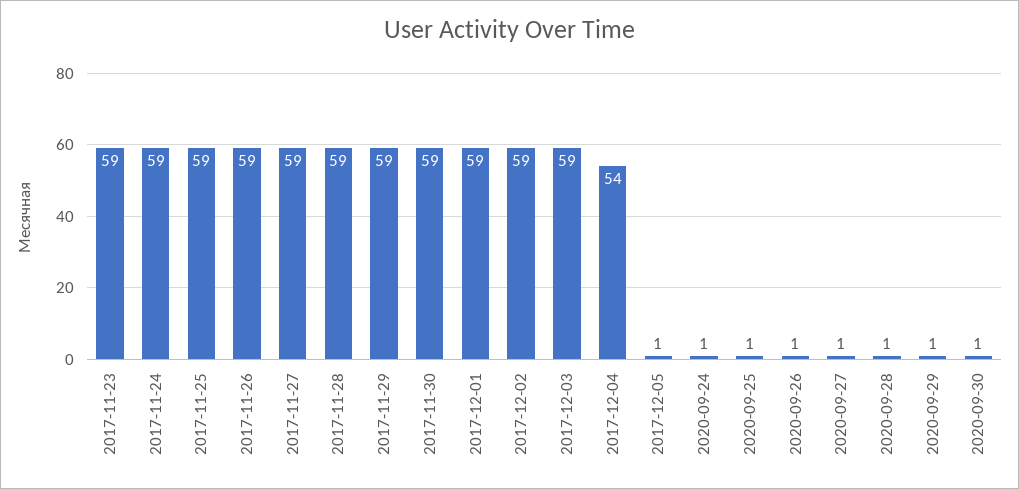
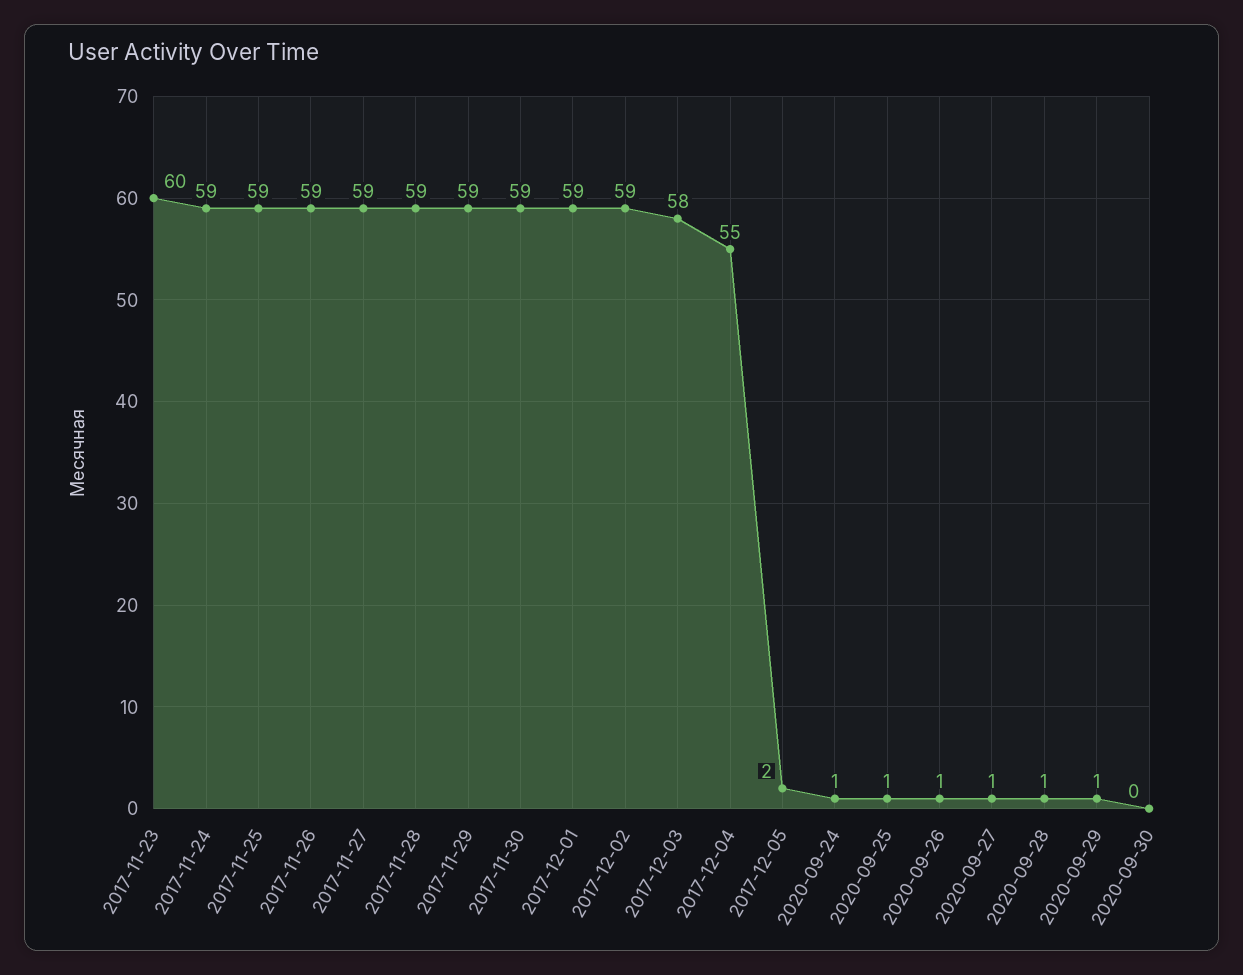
  {
-   "2017-11-23": 59,
+   "2017-11-23": 60,
    "2017-11-24": 59,
    "2017-11-25": 59,
    "2017-11-26": 59,
    "2017-11-27": 59,
    "2017-11-28": 59,
    "2017-11-29": 59,
    "2017-11-30": 59,
    "2017-12-01": 59,
    "2017-12-02": 59,
-   "2017-12-03": 59,
+   "2017-12-03": 58,
-   "2017-12-04": 54,
+   "2017-12-04": 55,
-   "2017-12-05": 1,
+   "2017-12-05": 2,
    "2020-09-24": 1,
    "2020-09-25": 1,
    "2020-09-26": 1,
    "2020-09-27": 1,
    "2020-09-28": 1,
    "2020-09-29": 1,
-   "2020-09-30": 1
+   "2020-09-30": 0
  }

